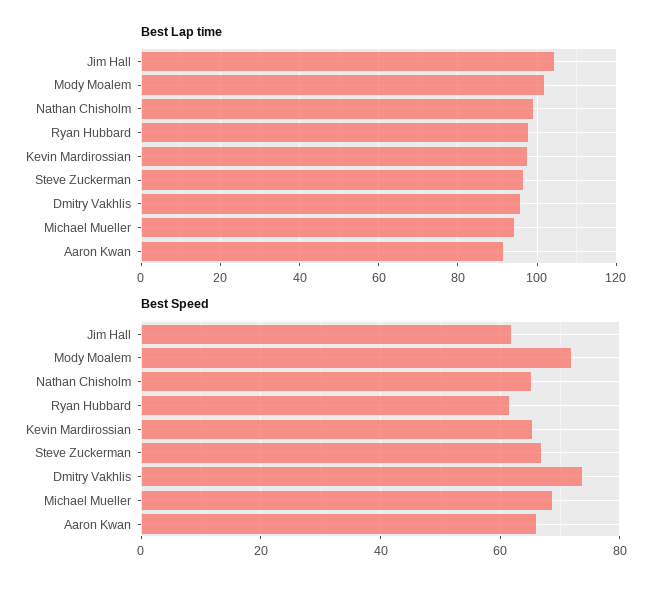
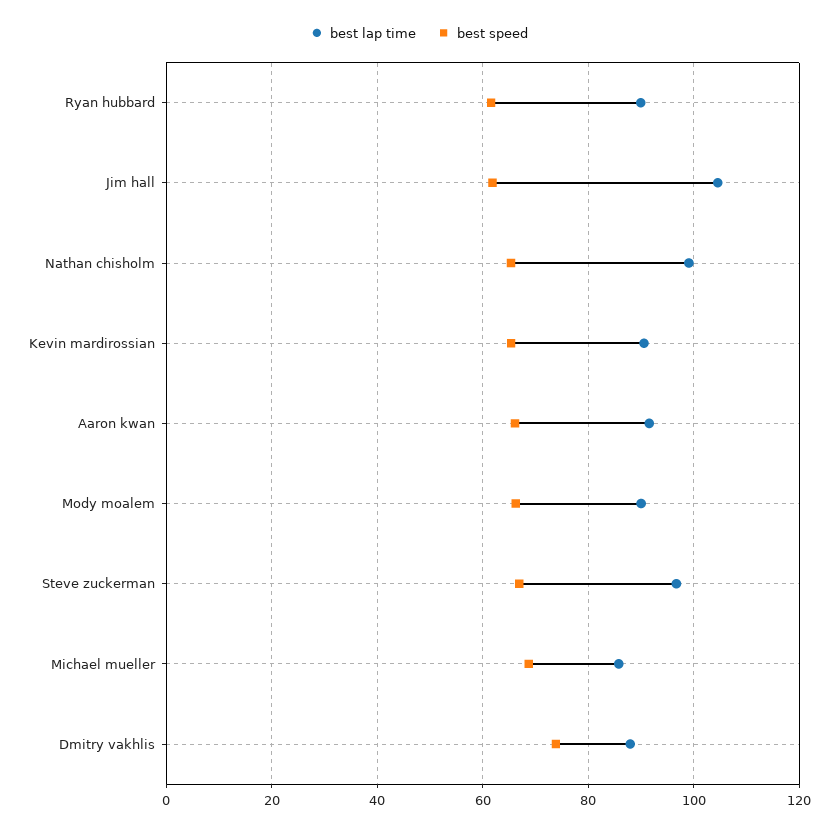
  {
    "Best Lap time": {
      "Jim Hall": 104,
-     "Mody Moalem": 102,
+     "Mody Moalem": 90,
      "Nathan Chisholm": 100,
-     "Ryan Hubbard": 98,
+     "Ryan Hubbard": 90,
-     "Kevin Mardirossian": 98,
+     "Kevin Mardirossian": 90,
      "Steve Zuckerman": 96,
-     "Dmitry Vakhlis": 96,
+     "Dmitry Vakhlis": 88,
-     "Michael Mueller": 94,
+     "Michael Mueller": 86,
      "Aaron Kwan": 92
    },
    "Best Speed": {
      "Jim Hall": 62,
-     "Mody Moalem": 72,
+     "Mody Moalem": 66,
      "Nathan Chisholm": 66,
      "Ryan Hubbard": 62,
      "Kevin Mardirossian": 66,
      "Steve Zuckerman": 66,
      "Dmitry Vakhlis": 74,
      "Michael Mueller": 68,
      "Aaron Kwan": 66
    }
  }

